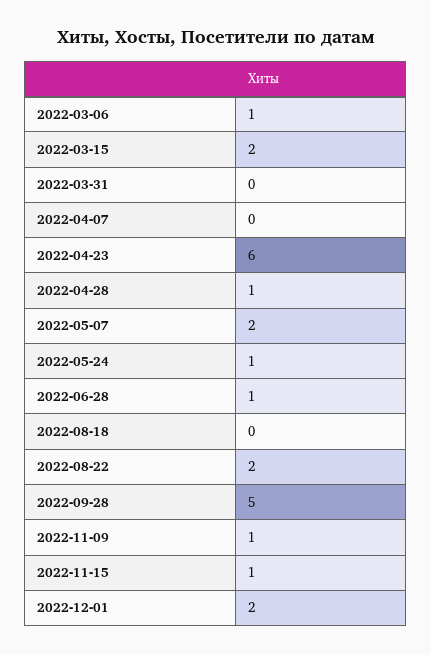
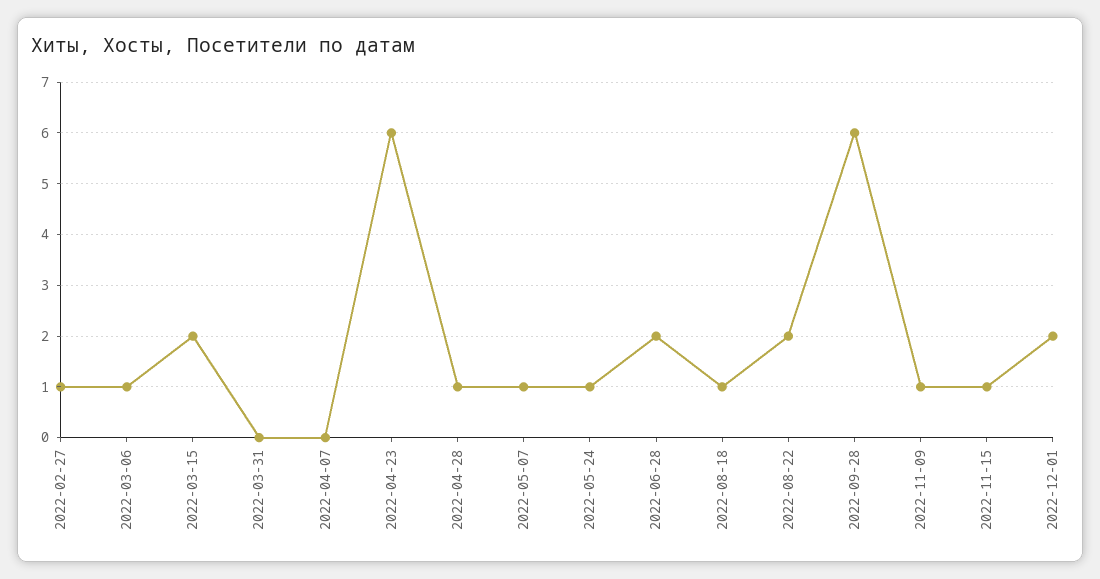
  {
    "2022-03-06": 1,
    "2022-03-15": 2,
    "2022-03-31": 0,
    "2022-04-07": 0,
    "2022-04-23": 6,
    "2022-04-28": 1,
-   "2022-05-07": 2,
+   "2022-05-07": 1,
    "2022-05-24": 1,
-   "2022-06-28": 1,
+   "2022-06-28": 2,
-   "2022-08-18": 0,
+   "2022-08-18": 1,
    "2022-08-22": 2,
-   "2022-09-28": 5,
+   "2022-09-28": 6,
    "2022-11-09": 1,
    "2022-11-15": 1,
-   "2022-12-01": 2
+   "2022-12-01": 2,
+   "2022-02-27": 1
  }

